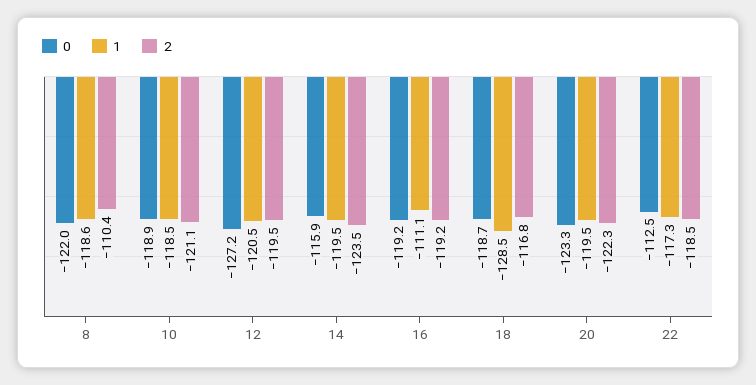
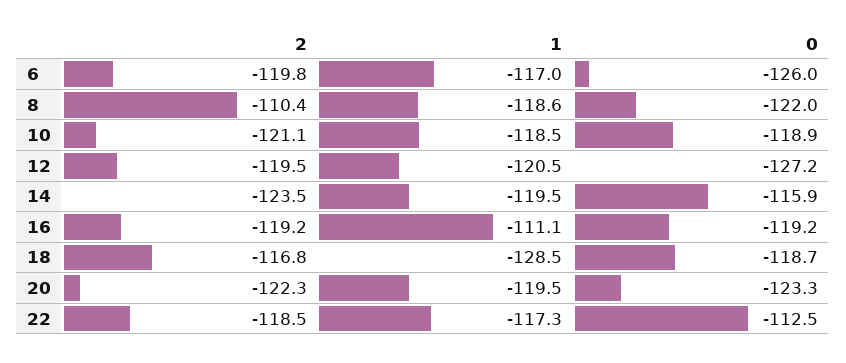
  {
    "0": {
      "8": -122,
      "10": -118.9,
      "12": -127.2,
      "14": -115.9,
      "16": -119.2,
      "18": -118.7,
      "20": -123.3,
-     "22": -112.5
+     "22": -112.5,
+     "6": -126
    },
    "1": {
      "8": -118.6,
      "10": -118.5,
      "12": -120.5,
      "14": -119.5,
      "16": -111.1,
      "18": -128.5,
      "20": -119.5,
-     "22": -117.3
+     "22": -117.3,
+     "6": -117
    },
    "2": {
      "8": -110.4,
      "10": -121.1,
      "12": -119.5,
      "14": -123.5,
      "16": -119.2,
      "18": -116.8,
      "20": -122.3,
-     "22": -118.5
+     "22": -118.5,
+     "6": -119.8
    }
  }

